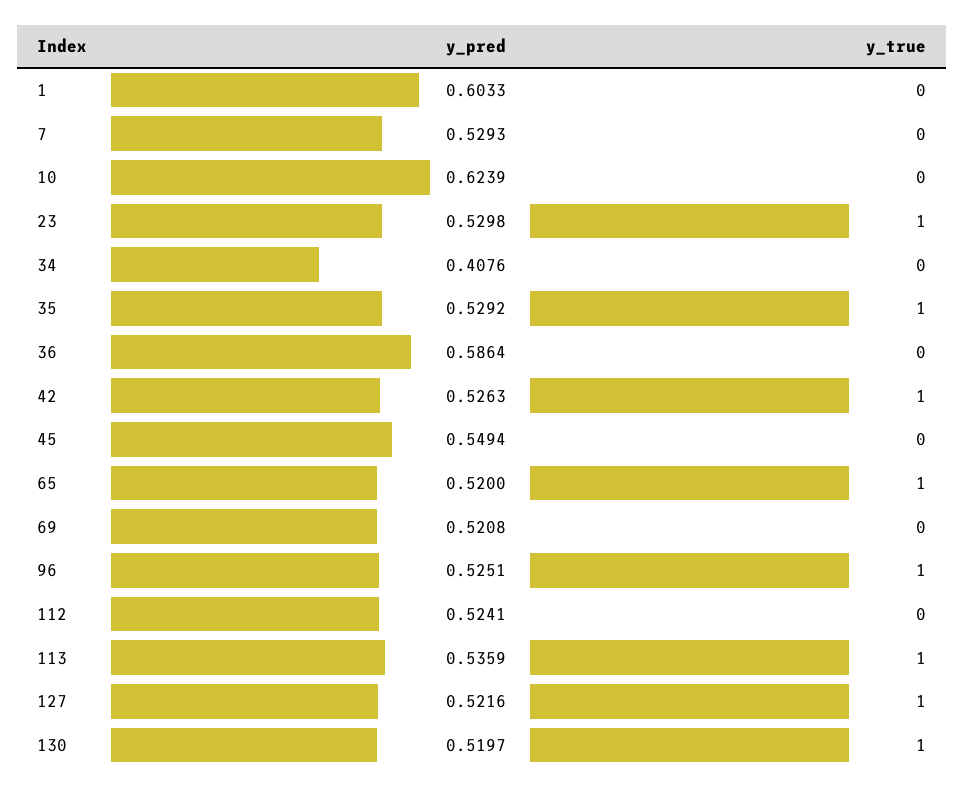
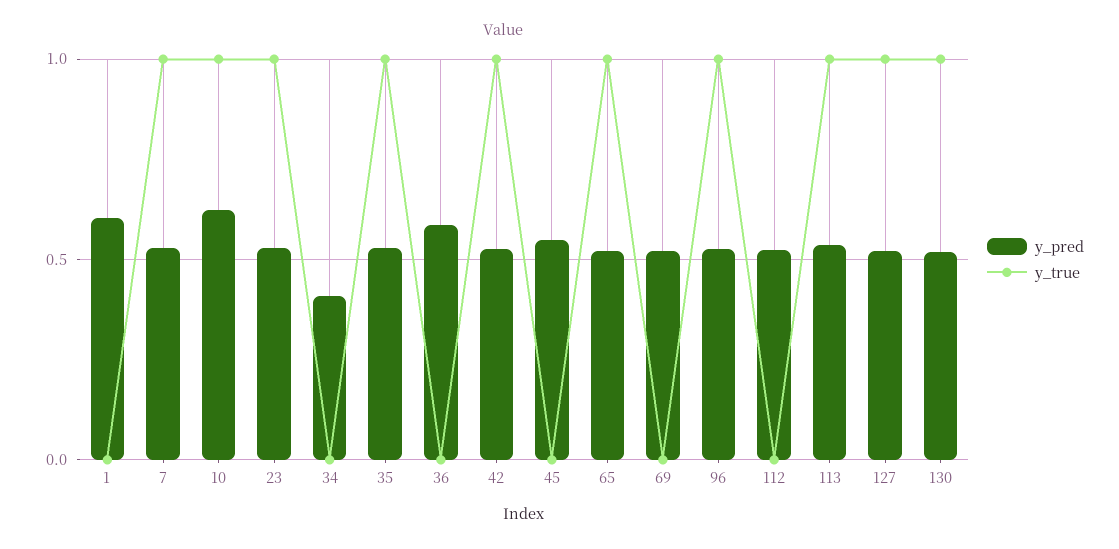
  {
    "y_pred": {
      "1": 0.6033,
      "7": 0.5293,
      "10": 0.6239,
      "23": 0.5298,
      "34": 0.4076,
      "35": 0.5292,
      "36": 0.5864,
      "42": 0.5263,
      "45": 0.5494,
      "65": 0.52,
      "69": 0.5208,
      "96": 0.5251,
      "112": 0.5241,
      "113": 0.5359,
      "127": 0.5216,
      "130": 0.5197
    },
    "y_true": {
      "1": 0,
-     "7": 0,
+     "7": 1,
-     "10": 0,
+     "10": 1,
      "23": 1,
      "34": 0,
      "35": 1,
      "36": 0,
      "42": 1,
      "45": 0,
      "65": 1,
      "69": 0,
      "96": 1,
      "112": 0,
      "113": 1,
      "127": 1,
      "130": 1
    }
  }

